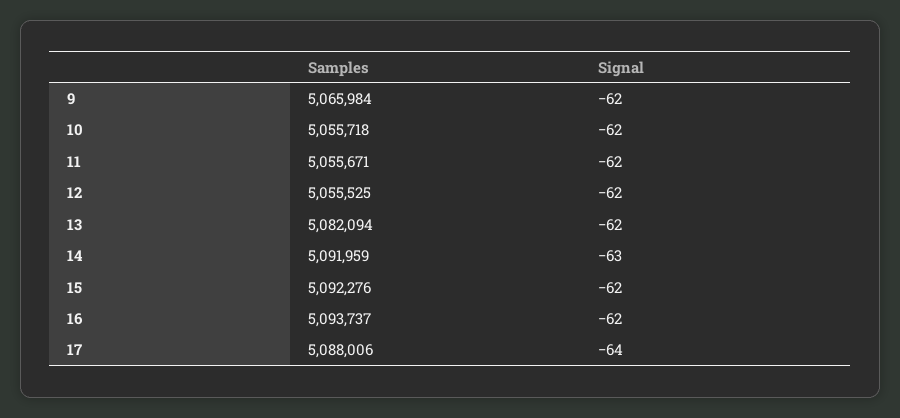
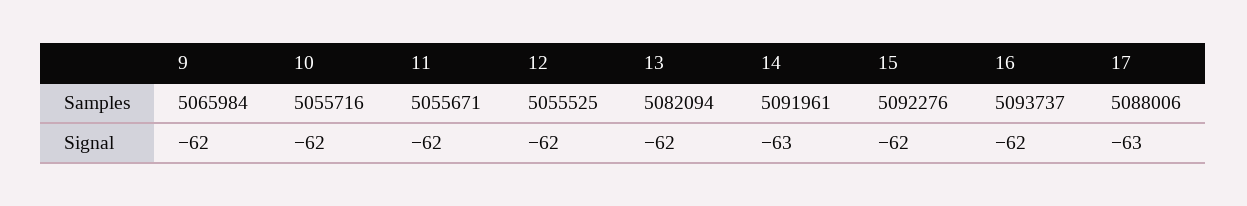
  {
    "Samples": {
      "9": 5065984,
-     "10": 5055718,
+     "10": 5055716,
      "11": 5055671,
      "12": 5055525,
      "13": 5082094,
-     "14": 5091959,
+     "14": 5091961,
      "15": 5092276,
      "16": 5093737,
      "17": 5088006
    },
    "Signal": {
      "9": -62,
      "10": -62,
      "11": -62,
      "12": -62,
      "13": -62,
      "14": -63,
      "15": -62,
      "16": -62,
-     "17": -64
+     "17": -63
    }
  }

